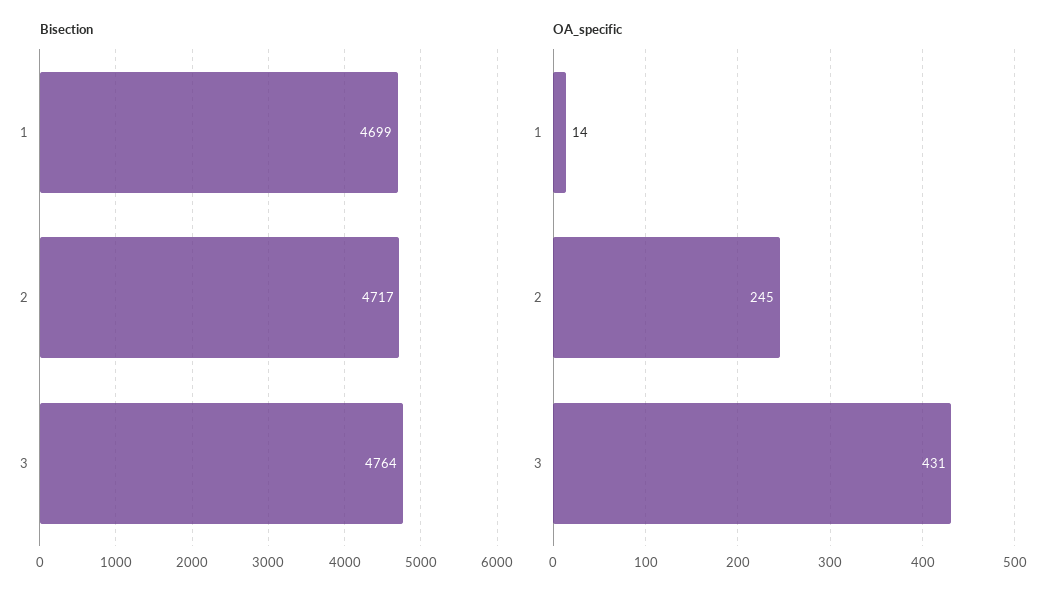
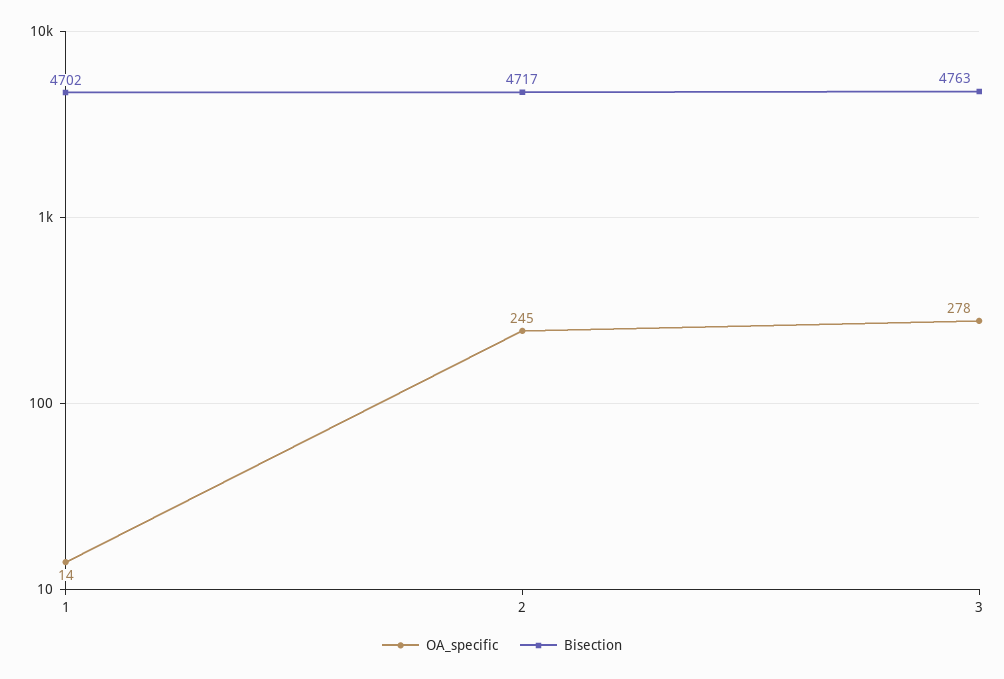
  {
    "Bisection": {
-     "1": 4699,
+     "1": 4702,
      "2": 4717,
-     "3": 4764
+     "3": 4763
    },
    "OA_specific": {
      "1": 14,
      "2": 245,
-     "3": 431
+     "3": 278
    }
  }

